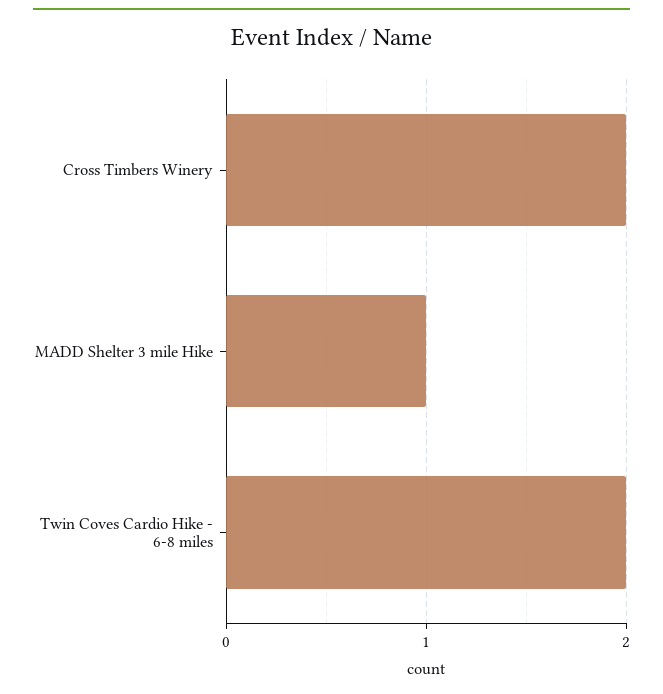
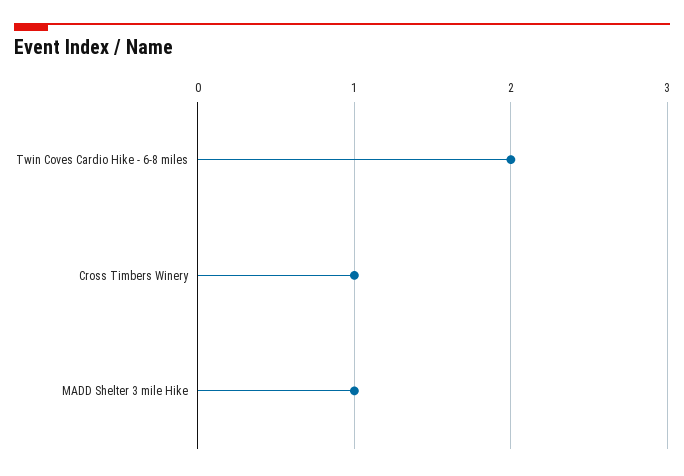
  {
-   "Cross Timbers Winery": 2,
+   "Cross Timbers Winery": 1,
    "MADD Shelter 3 mile Hike": 1,
    "Twin Coves Cardio Hike - 6-8 miles": 2
  }

